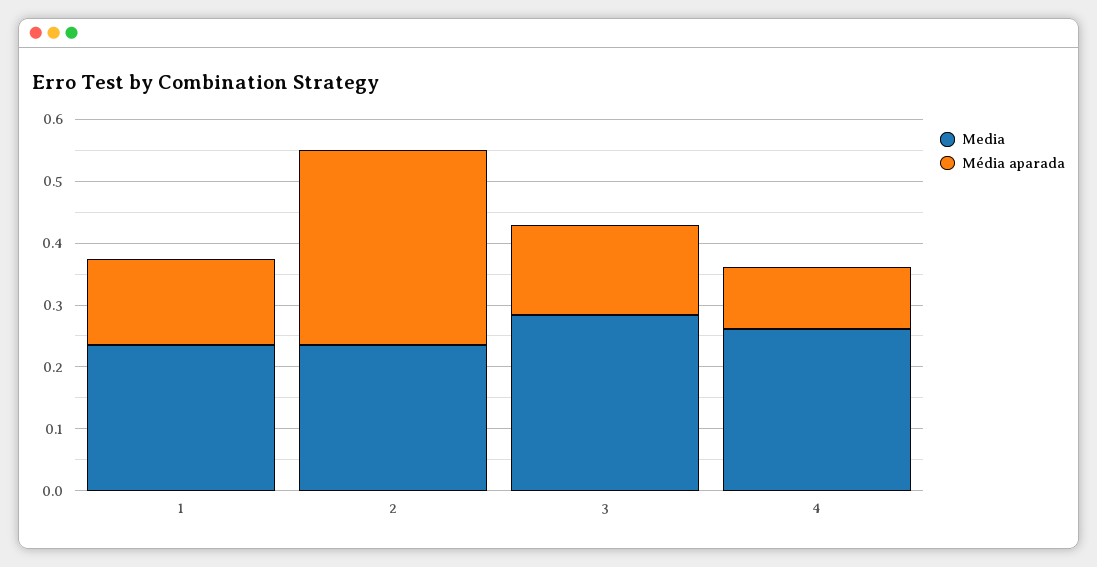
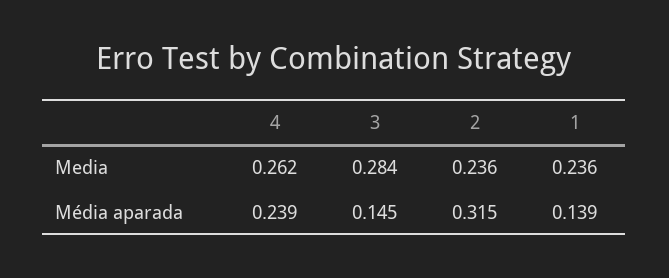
  {
    "Media": {
      "1": 0.236,
      "2": 0.236,
      "3": 0.284,
      "4": 0.262
    },
    "Média aparada": {
      "1": 0.139,
      "2": 0.315,
      "3": 0.145,
-     "4": 0.1
+     "4": 0.239
    }
  }

